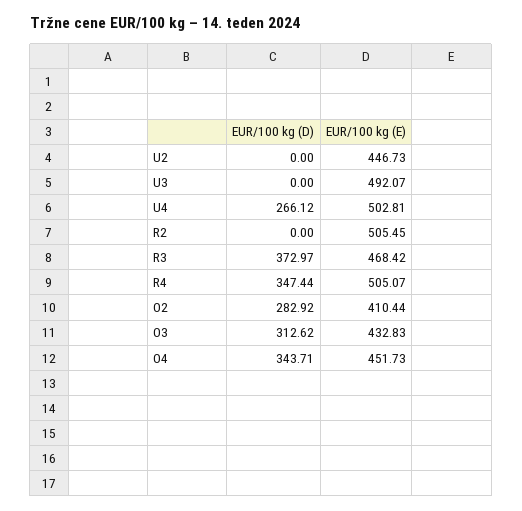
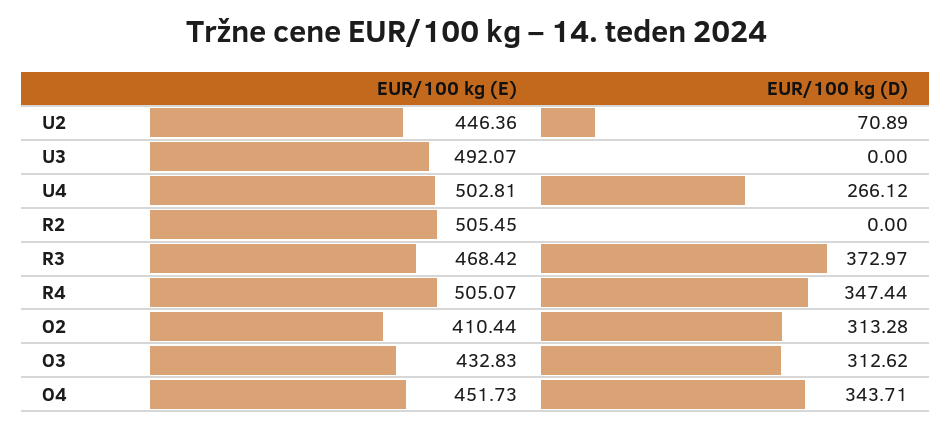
  {
    "EUR/100 kg (D)": {
-     "U2": 0,
+     "U2": 70.89,
      "U3": 0,
      "U4": 266.12,
      "R2": 0,
      "R3": 372.97,
      "R4": 347.44,
-     "O2": 282.92,
+     "O2": 313.28,
      "O3": 312.62,
      "O4": 343.71
    },
    "EUR/100 kg (E)": {
-     "U2": 446.73,
+     "U2": 446.36,
      "U3": 492.07,
      "U4": 502.81,
      "R2": 505.45,
      "R3": 468.42,
      "R4": 505.07,
      "O2": 410.44,
      "O3": 432.83,
      "O4": 451.73
    }
  }

